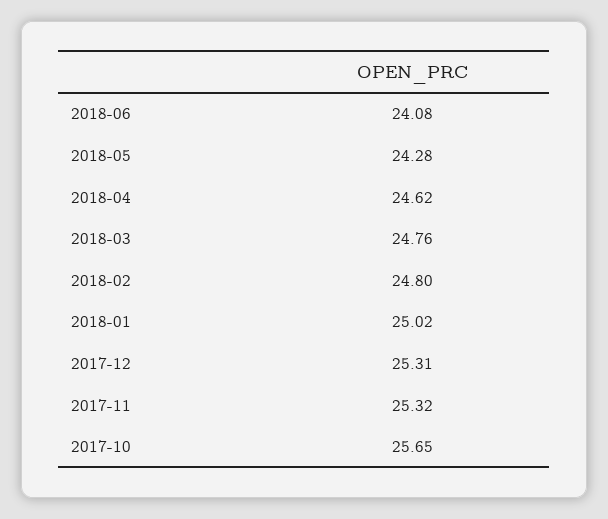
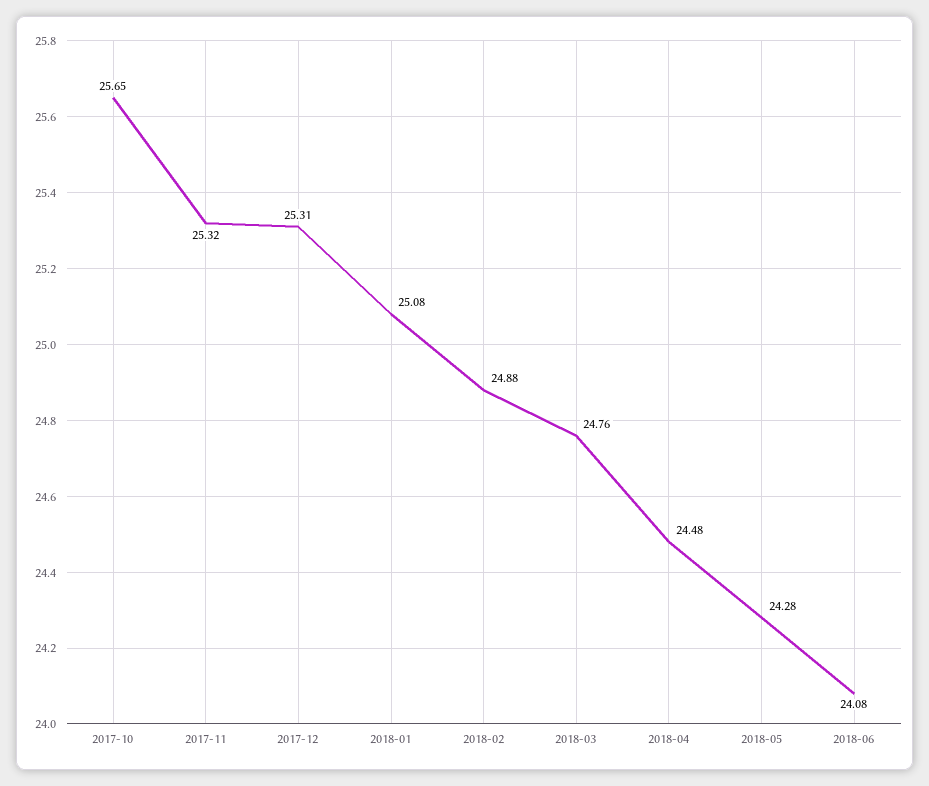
  {
    "2018-06": 24.08,
    "2018-05": 24.28,
-   "2018-04": 24.62,
+   "2018-04": 24.48,
    "2018-03": 24.76,
-   "2018-02": 24.8,
+   "2018-02": 24.88,
-   "2018-01": 25.02,
+   "2018-01": 25.08,
    "2017-12": 25.31,
    "2017-11": 25.32,
    "2017-10": 25.65
  }

